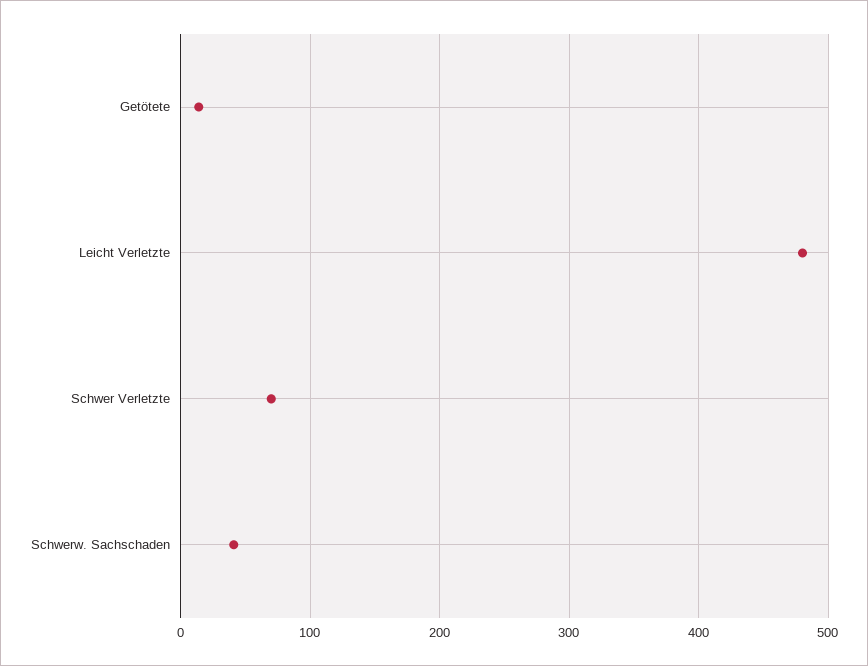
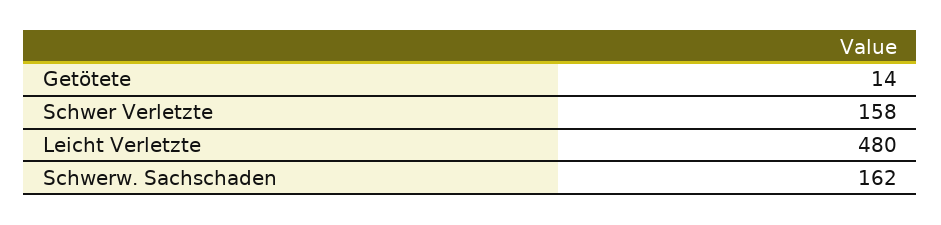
  {
    "Getötete": 14,
    "Leicht Verletzte": 480,
-   "Schwer Verletzte": 70,
+   "Schwer Verletzte": 158,
-   "Schwerw. Sachschaden": 40
+   "Schwerw. Sachschaden": 162
  }

